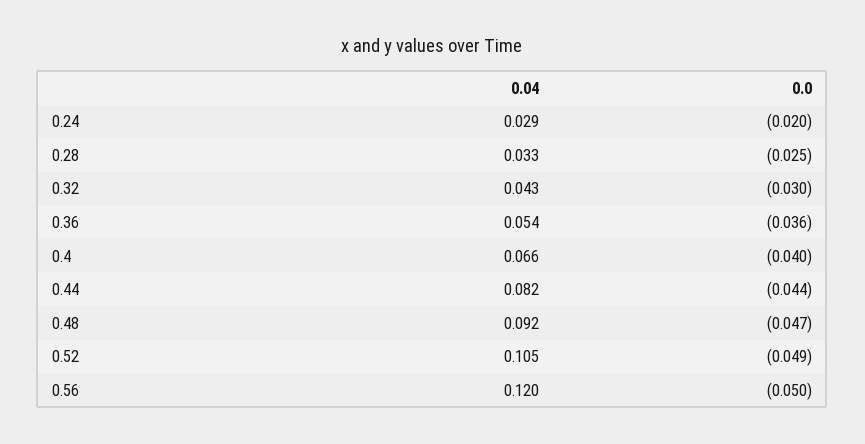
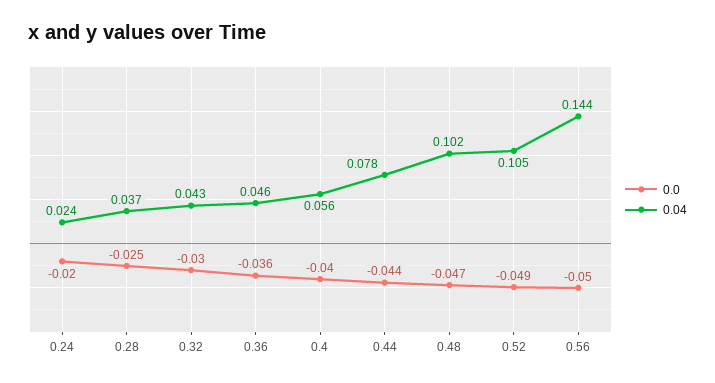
  {
    "0.04": {
-     "0.24": 0.029,
+     "0.24": 0.024,
-     "0.28": 0.033,
+     "0.28": 0.037,
      "0.32": 0.043,
-     "0.36": 0.054,
+     "0.36": 0.046,
-     "0.4": 0.066,
+     "0.4": 0.056,
-     "0.44": 0.082,
+     "0.44": 0.078,
-     "0.48": 0.092,
+     "0.48": 0.102,
      "0.52": 0.105,
-     "0.56": 0.12
+     "0.56": 0.144
    },
    "0.0": {
      "0.24": -0.02,
      "0.28": -0.025,
      "0.32": -0.03,
      "0.36": -0.036,
      "0.4": -0.04,
      "0.44": -0.044,
      "0.48": -0.047,
      "0.52": -0.049,
      "0.56": -0.05
    }
  }

